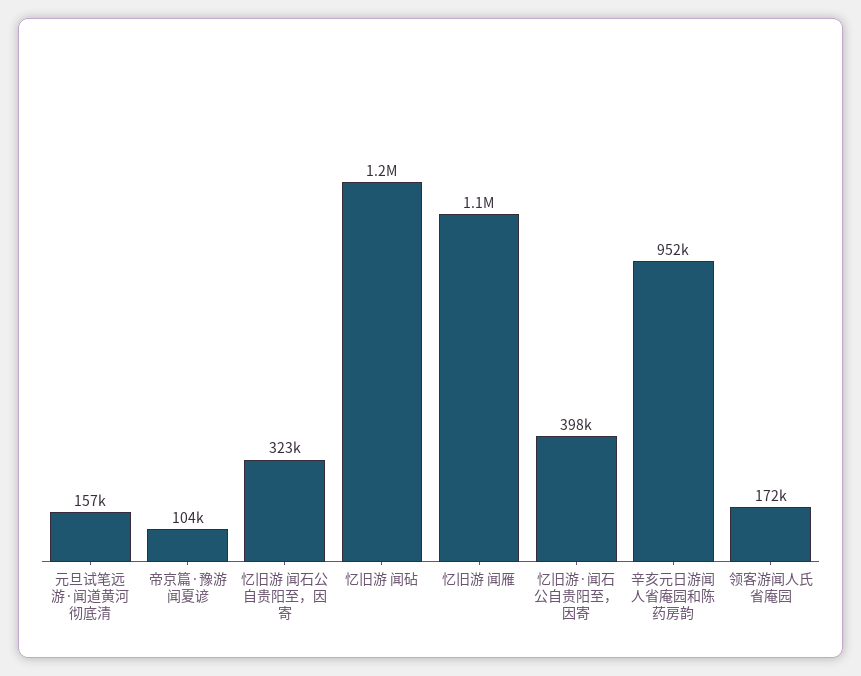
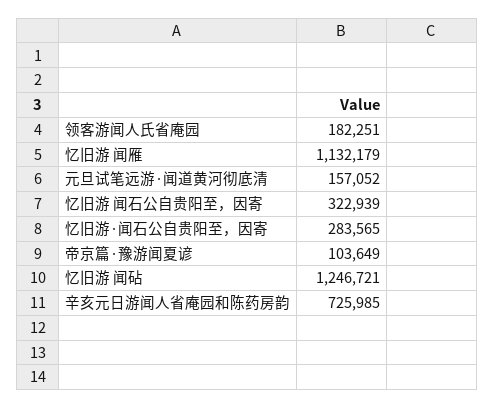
  {
    "元旦试笔远游·闻道黄河彻底清": 157052,
    "帝京篇·豫游闻夏谚": 103649,
    "忆旧游 闻石公自贵阳至，因寄": 322939,
    "忆旧游 闻砧": 1246721,
    "忆旧游 闻雁": 1132179,
-   "忆旧游·闻石公自贵阳至，因寄": 398000,
+   "忆旧游·闻石公自贵阳至，因寄": 283565,
-   "辛亥元日游闻人省庵园和陈药房韵": 952000,
+   "辛亥元日游闻人省庵园和陈药房韵": 725985,
-   "领客游闻人氏省庵园": 172000
+   "领客游闻人氏省庵园": 182251
  }

